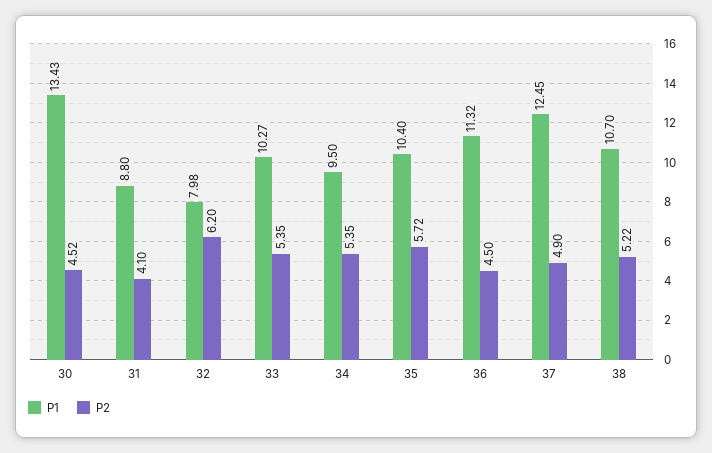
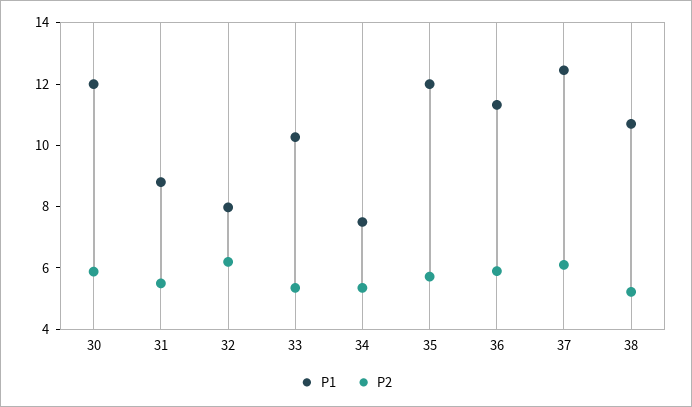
  {
    "P1": {
-     "30": 13.43,
+     "30": 12,
      "31": 8.8,
      "32": 7.98,
      "33": 10.27,
-     "34": 9.5,
+     "34": 7.5,
-     "35": 10.4,
+     "35": 12,
      "36": 11.32,
      "37": 12.45,
      "38": 10.7
    },
    "P2": {
-     "30": 4.52,
+     "30": 6,
-     "31": 4.1,
+     "31": 5.5,
      "32": 6.2,
      "33": 5.35,
      "34": 5.35,
      "35": 5.72,
-     "36": 4.5,
+     "36": 6,
-     "37": 4.9,
+     "37": 6,
      "38": 5.22
    }
  }

